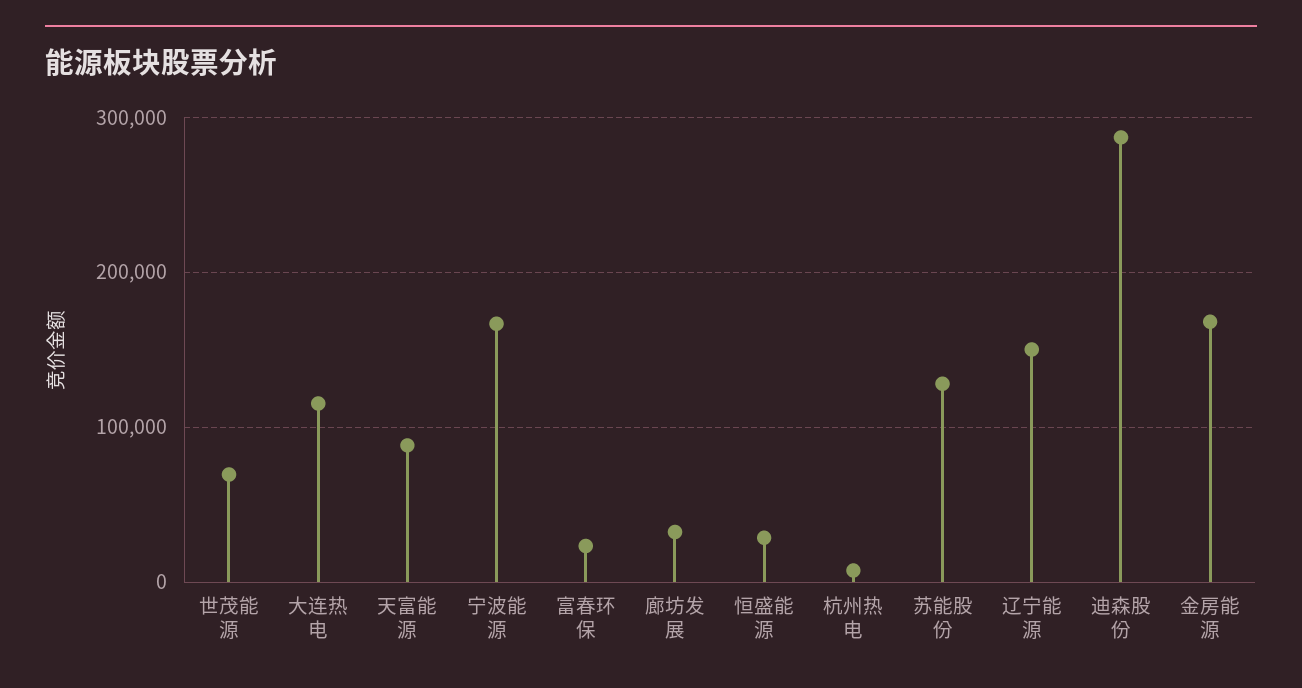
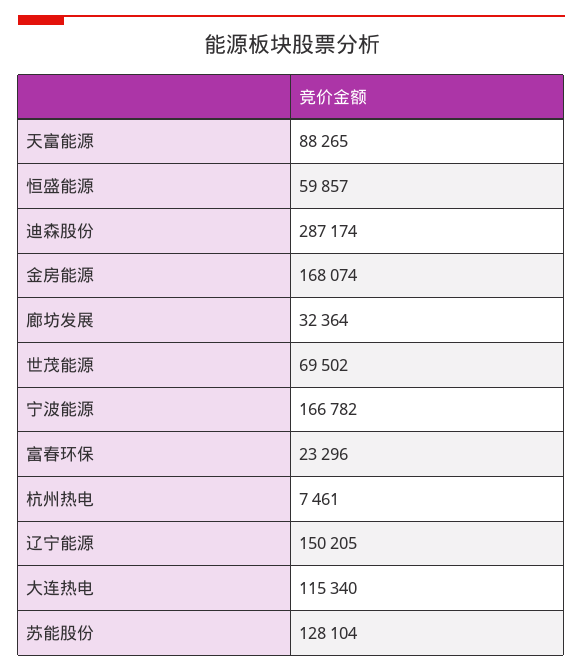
  {
    "世茂能源": 69502,
    "大连热电": 115340,
    "天富能源": 88265,
    "宁波能源": 166782,
    "富春环保": 23296,
    "廊坊发展": 32364,
-   "恒盛能源": 30000,
+   "恒盛能源": 59857,
    "杭州热电": 7461,
    "苏能股份": 128104,
    "辽宁能源": 150205,
    "迪森股份": 287174,
    "金房能源": 168074
  }

